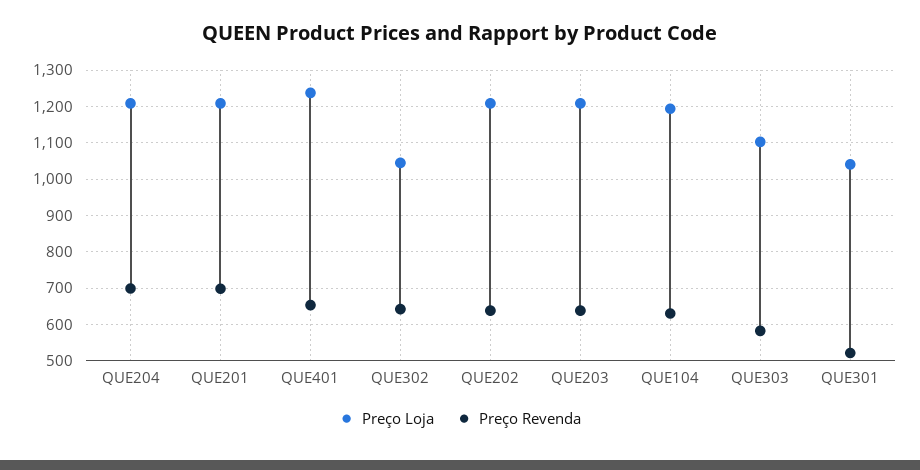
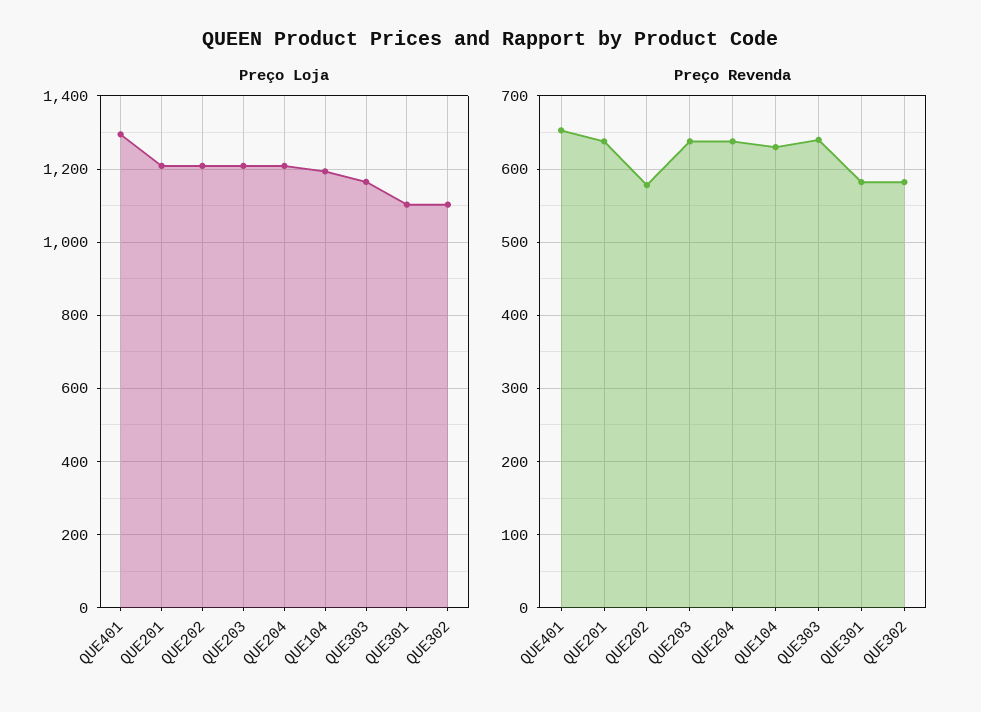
  {
    "Preço Loja": {
      "QUE204": 1200,
      "QUE201": 1200,
-     "QUE401": 1240,
+     "QUE401": 1300,
-     "QUE302": 1040,
+     "QUE302": 1100,
      "QUE202": 1200,
      "QUE203": 1200,
      "QUE104": 1200,
-     "QUE303": 1100,
+     "QUE303": 1160,
-     "QUE301": 1040
+     "QUE301": 1100
    },
    "Preço Revenda": {
-     "QUE204": 700,
+     "QUE204": 640,
-     "QUE201": 700,
+     "QUE201": 640,
      "QUE401": 650,
-     "QUE302": 640,
+     "QUE302": 580,
-     "QUE202": 640,
+     "QUE202": 580,
      "QUE203": 640,
      "QUE104": 630,
-     "QUE303": 580,
+     "QUE303": 640,
-     "QUE301": 520
+     "QUE301": 580
    }
  }

